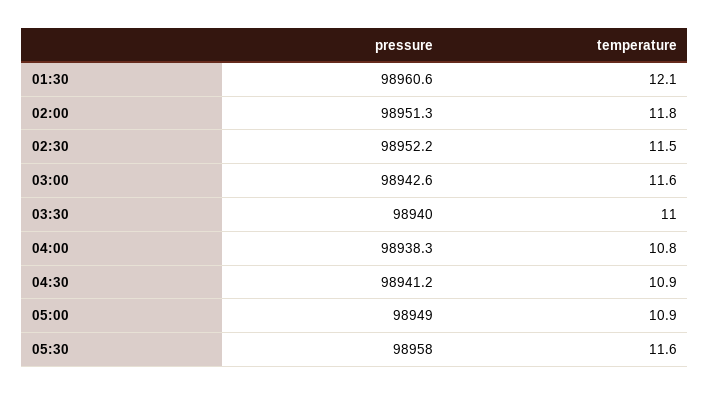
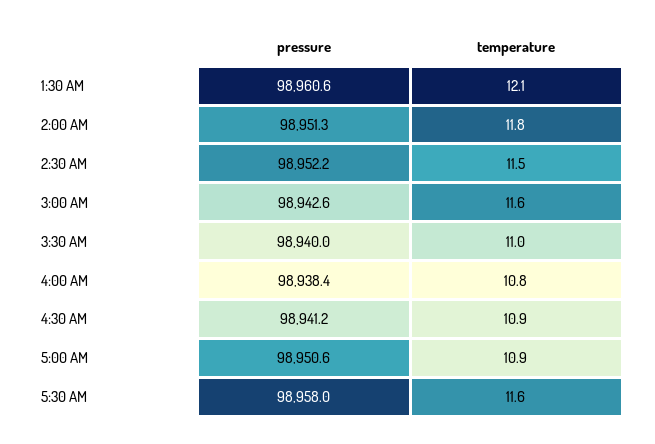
  {
    "pressure": {
      "01:30": 98960.6,
      "02:00": 98951.3,
      "02:30": 98952.2,
      "03:00": 98942.6,
      "03:30": 98940,
-     "04:00": 98938.3,
+     "04:00": 98938.4,
      "04:30": 98941.2,
-     "05:00": 98949,
+     "05:00": 98950.6,
      "05:30": 98958
    },
    "temperature": {
      "01:30": 12.1,
      "02:00": 11.8,
      "02:30": 11.5,
      "03:00": 11.6,
      "03:30": 11,
      "04:00": 10.8,
      "04:30": 10.9,
      "05:00": 10.9,
      "05:30": 11.6
    }
  }

